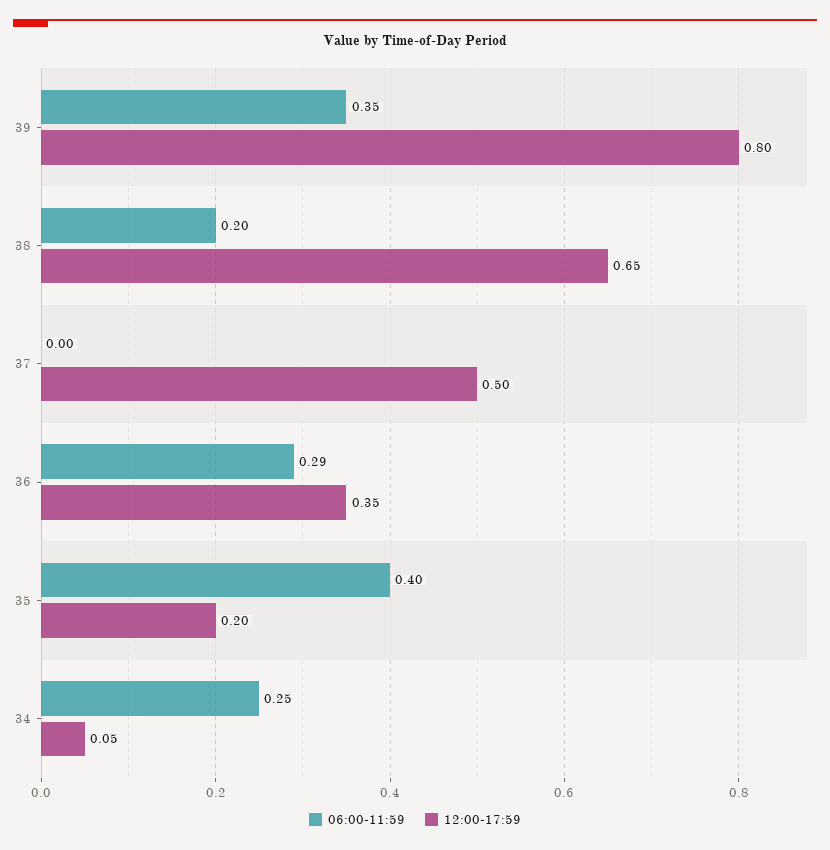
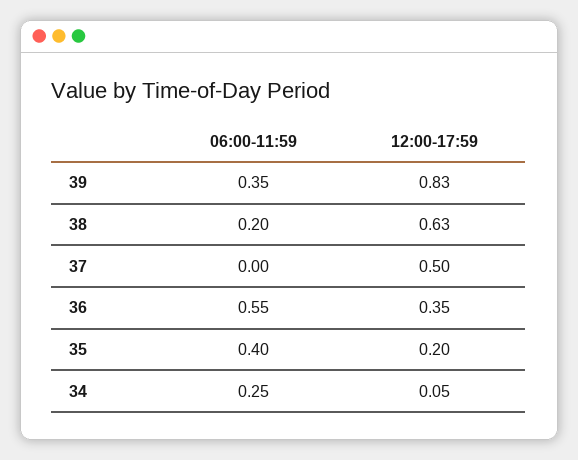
  {
    "06:00-11:59": {
      "39": 0.35,
      "38": 0.2,
      "37": 0,
-     "36": 0.29,
+     "36": 0.55,
      "35": 0.4,
      "34": 0.25
    },
    "12:00-17:59": {
-     "39": 0.8,
+     "39": 0.83,
-     "38": 0.65,
+     "38": 0.63,
      "37": 0.5,
      "36": 0.35,
      "35": 0.2,
      "34": 0.05
    }
  }

